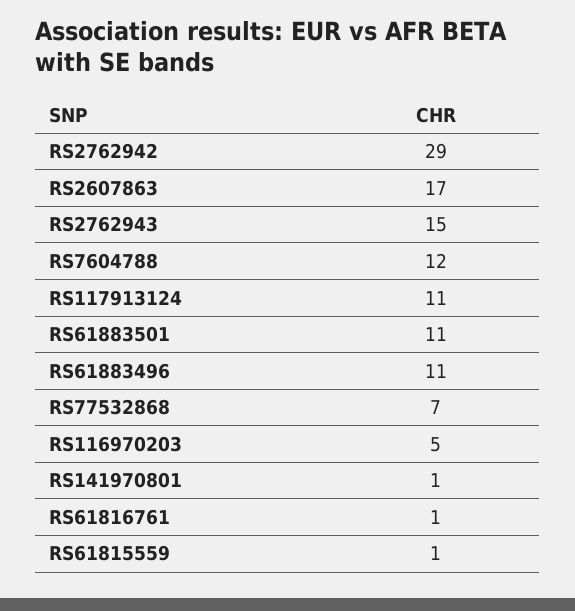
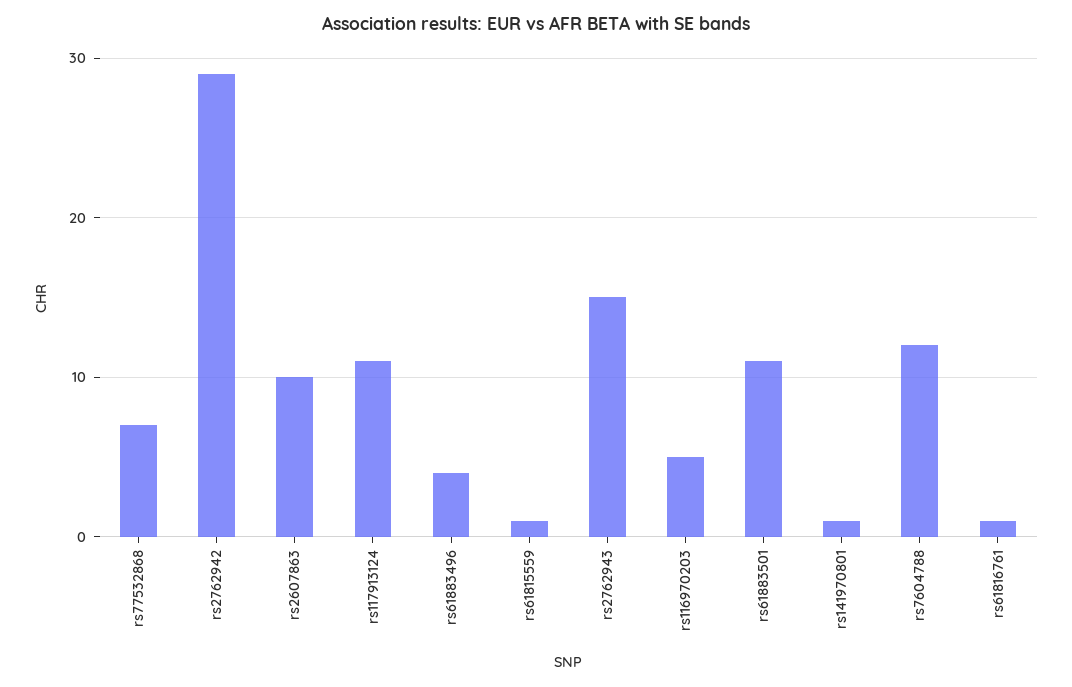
  {
    "RS2762942": 29,
-   "RS2607863": 17,
+   "RS2607863": 10,
    "RS2762943": 15,
    "RS7604788": 12,
    "RS117913124": 11,
    "RS61883501": 11,
-   "RS61883496": 11,
+   "RS61883496": 4,
    "RS77532868": 7,
    "RS116970203": 5,
    "RS141970801": 1,
    "RS61816761": 1,
    "RS61815559": 1
  }

